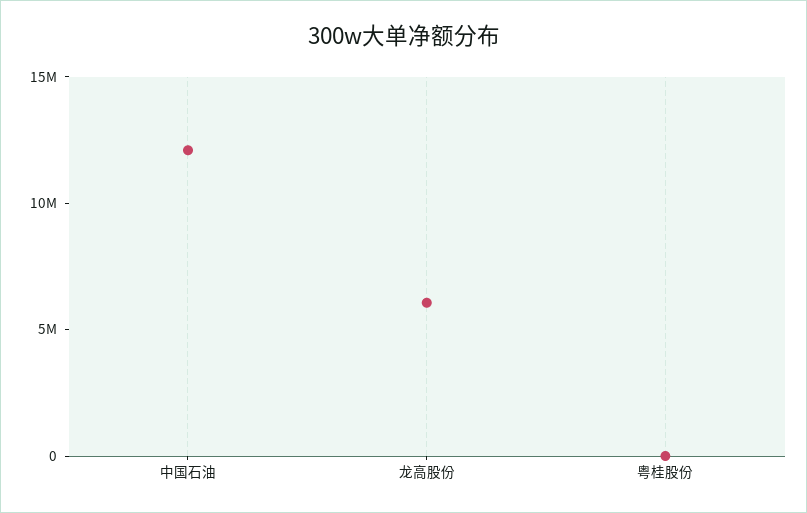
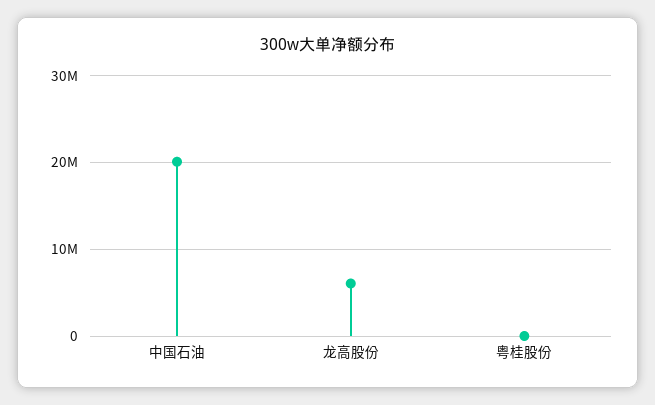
  {
-   "中国石油": 12000000,
+   "中国石油": 20000000,
    "龙高股份": 6000000,
    "粤桂股份": 0
  }

